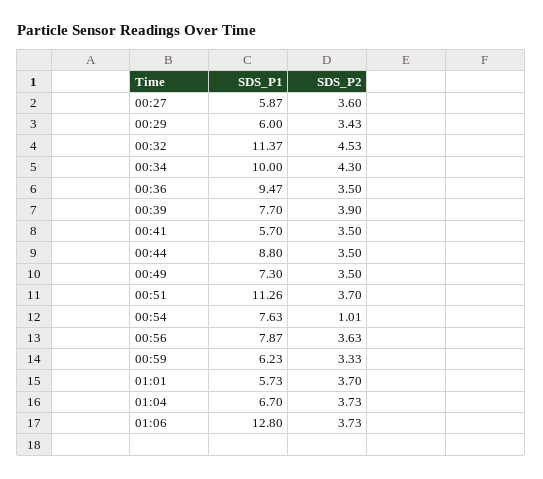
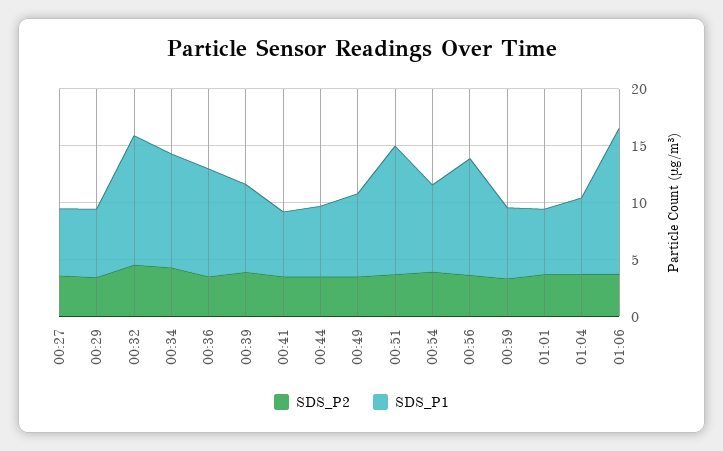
  {
    "SDS_P1": {
      "00:27": 5.87,
      "00:29": 6,
      "00:32": 11.37,
      "00:34": 10,
      "00:36": 9.47,
      "00:39": 7.7,
      "00:41": 5.7,
-     "00:44": 8.8,
+     "00:44": 6,
      "00:49": 7.3,
      "00:51": 11.26,
      "00:54": 7.63,
-     "00:56": 7.87,
+     "00:56": 10,
      "00:59": 6.23,
      "01:01": 5.73,
      "01:04": 6.7,
      "01:06": 12.8
    },
    "SDS_P2": {
      "00:27": 3.6,
      "00:29": 3.43,
      "00:32": 4.53,
      "00:34": 4.3,
      "00:36": 3.5,
      "00:39": 3.9,
      "00:41": 3.5,
      "00:44": 3.5,
      "00:49": 3.5,
      "00:51": 3.7,
-     "00:54": 1.01,
+     "00:54": 4,
      "00:56": 3.63,
      "00:59": 3.33,
      "01:01": 3.7,
      "01:04": 3.73,
      "01:06": 3.73
    }
  }

